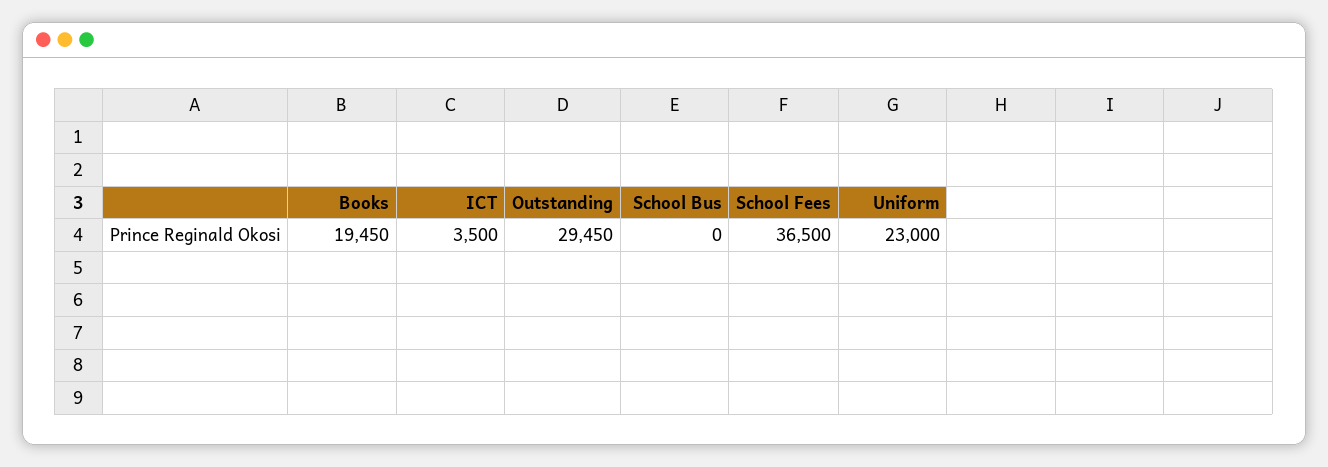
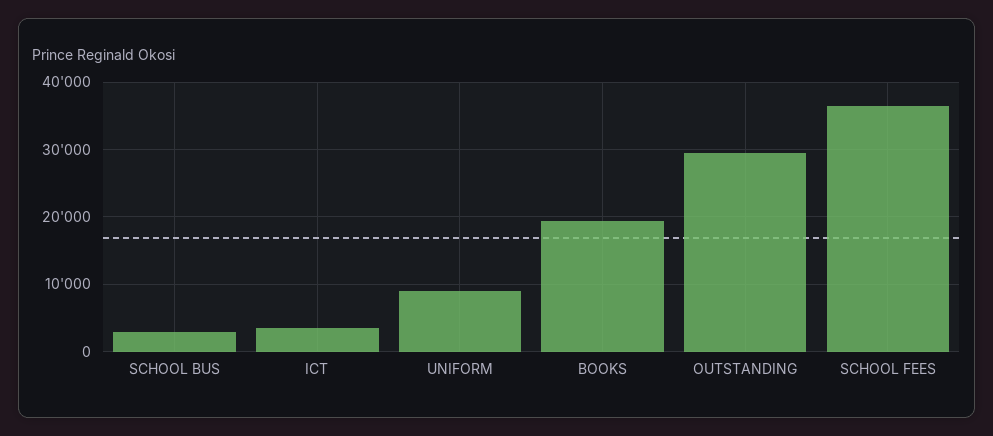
  {
    "Books": 19450,
    "ICT": 3500,
    "Outstanding": 29450,
-   "School Bus": 0,
+   "School Bus": 3000,
    "School Fees": 36500,
-   "Uniform": 23000
+   "Uniform": 9000
  }

